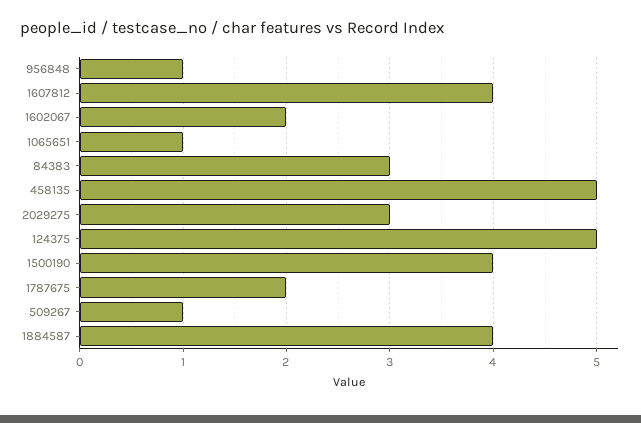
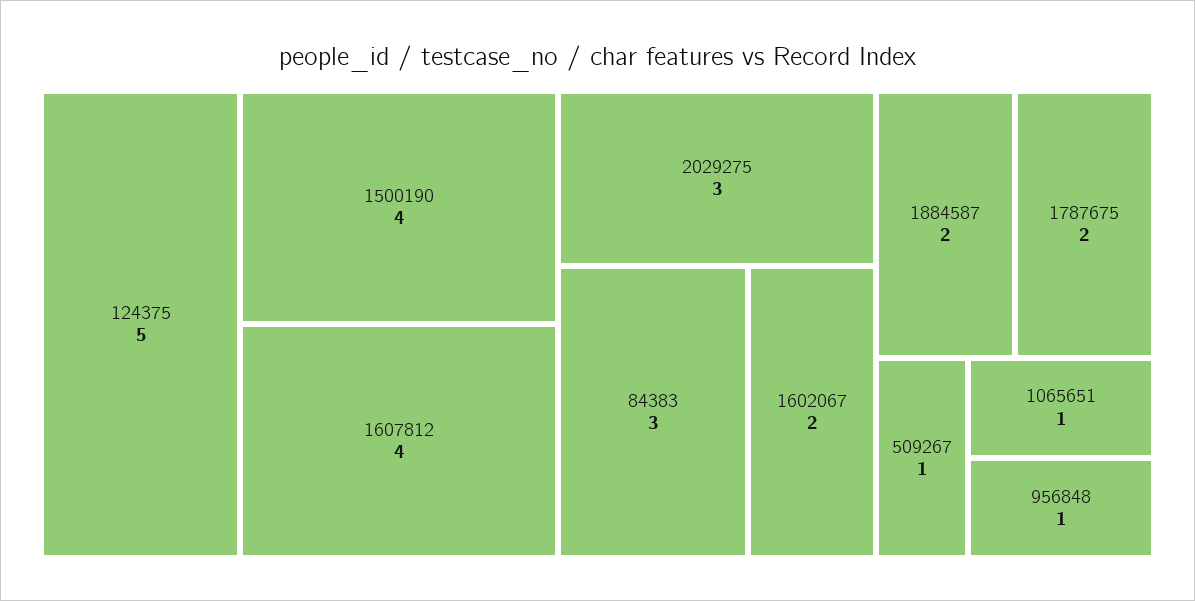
  {
    "956848": 1,
    "1607812": 4,
    "1602067": 2,
    "1065651": 1,
    "84383": 3,
-   "458135": 5,
    "2029275": 3,
    "124375": 5,
    "1500190": 4,
    "1787675": 2,
    "509267": 1,
-   "1884587": 4
+   "1884587": 2
  }

